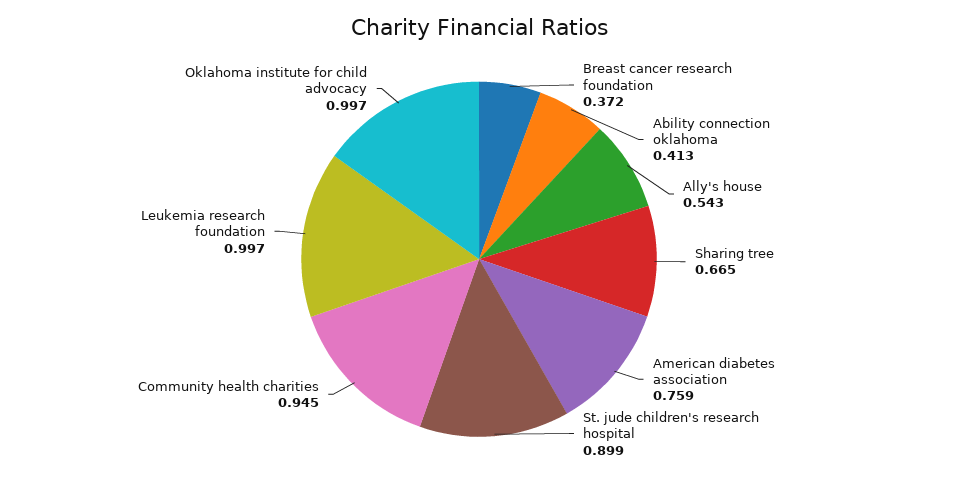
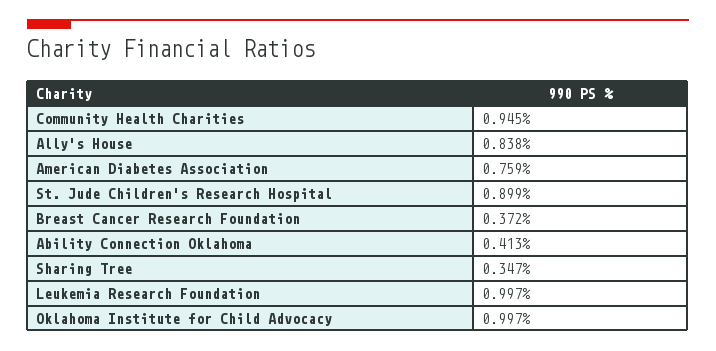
  {
    "Breast cancer research foundation": 0.372,
    "Ability connection oklahoma": 0.413,
-   "Ally's house": 0.543,
+   "Ally's house": 0.838,
-   "Sharing tree": 0.665,
+   "Sharing tree": 0.347,
    "American diabetes association": 0.759,
    "St. jude children's research hospital": 0.899,
    "Community health charities": 0.945,
    "Leukemia research foundation": 0.997,
    "Oklahoma institute for child advocacy": 0.997
  }

